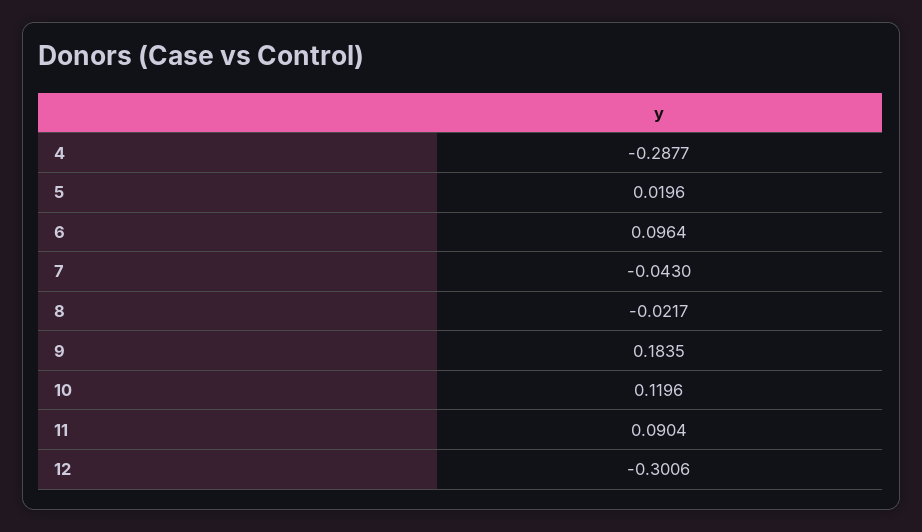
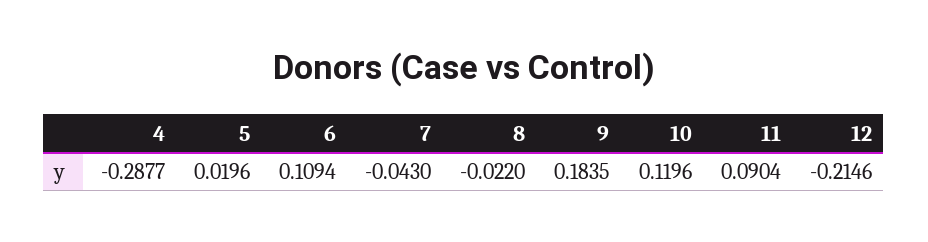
  {
    "4": -0.2877,
    "5": 0.0196,
-   "6": 0.0964,
+   "6": 0.1094,
    "7": -0.043,
-   "8": -0.0217,
+   "8": -0.022,
    "9": 0.1835,
    "10": 0.1196,
    "11": 0.0904,
-   "12": -0.3006
+   "12": -0.2146
  }

